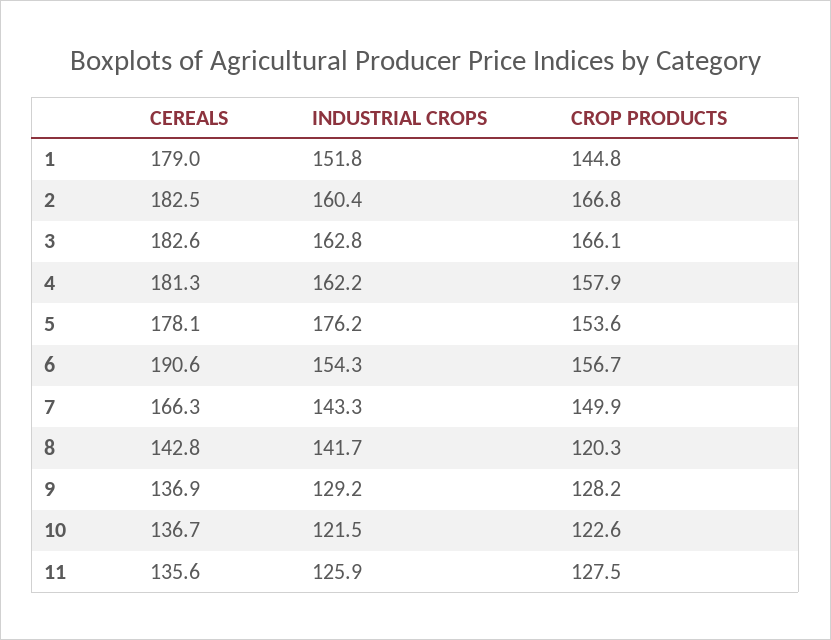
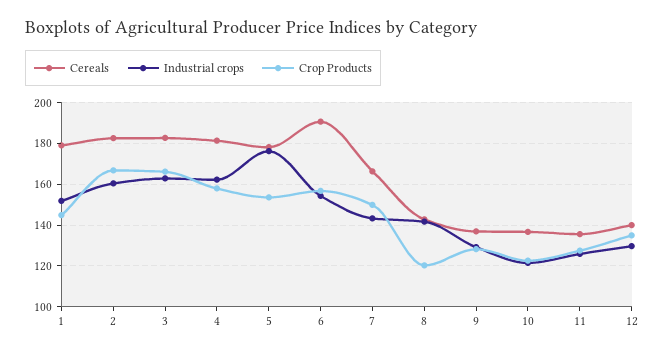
  {
    "CEREALS": {
      "1": 179,
      "2": 182.5,
      "3": 182.6,
      "4": 181.3,
      "5": 178.1,
      "6": 190.6,
      "7": 166.3,
      "8": 142.8,
      "9": 136.9,
      "10": 136.7,
-     "11": 135.6
+     "11": 135.6,
+     "12": 140
    },
    "INDUSTRIAL CROPS": {
      "1": 151.8,
      "2": 160.4,
      "3": 162.8,
      "4": 162.2,
      "5": 176.2,
      "6": 154.3,
      "7": 143.3,
      "8": 141.7,
      "9": 129.2,
      "10": 121.5,
-     "11": 125.9
+     "11": 125.9,
+     "12": 130
    },
    "CROP PRODUCTS": {
      "1": 144.8,
      "2": 166.8,
      "3": 166.1,
      "4": 157.9,
      "5": 153.6,
      "6": 156.7,
      "7": 149.9,
      "8": 120.3,
      "9": 128.2,
      "10": 122.6,
-     "11": 127.5
+     "11": 127.5,
+     "12": 135
    }
  }

